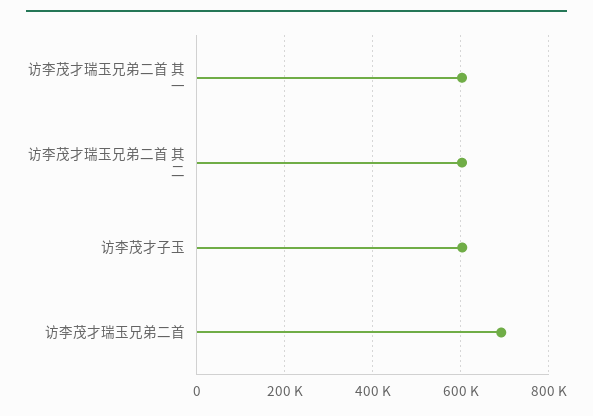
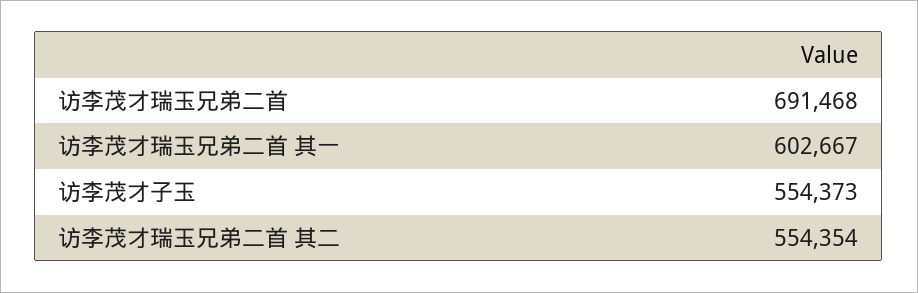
  {
    "访李茂才瑞玉兄弟二首 其一": 602667,
-   "访李茂才瑞玉兄弟二首 其二": 600000,
+   "访李茂才瑞玉兄弟二首 其二": 554354,
-   "访李茂才子玉": 600000,
+   "访李茂才子玉": 554373,
    "访李茂才瑞玉兄弟二首": 691468
  }

